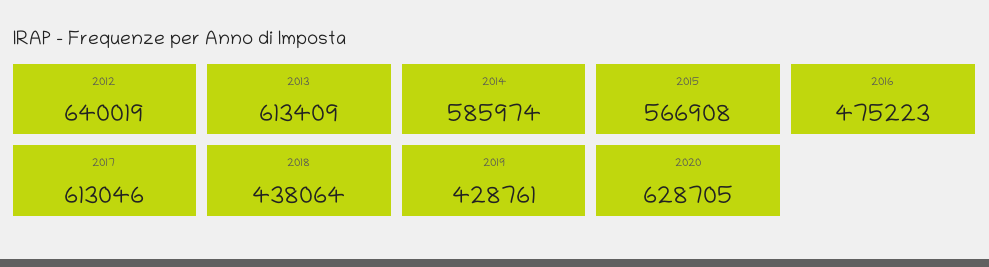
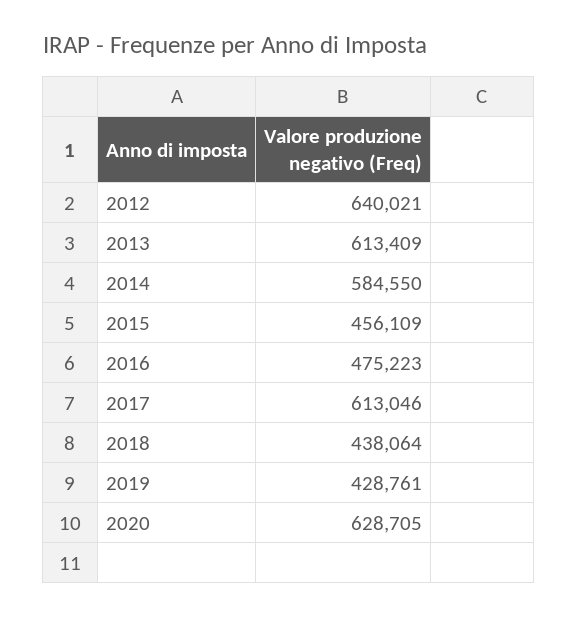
  {
-   "2012": 640019,
+   "2012": 640021,
    "2013": 613409,
-   "2014": 585974,
+   "2014": 584550,
-   "2015": 566908,
+   "2015": 456109,
    "2016": 475223,
    "2017": 613046,
    "2018": 438064,
    "2019": 428761,
    "2020": 628705
  }

